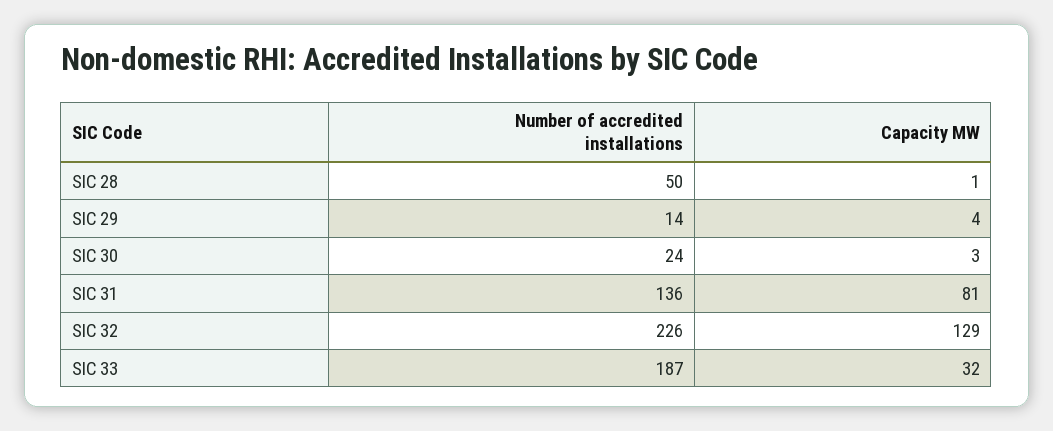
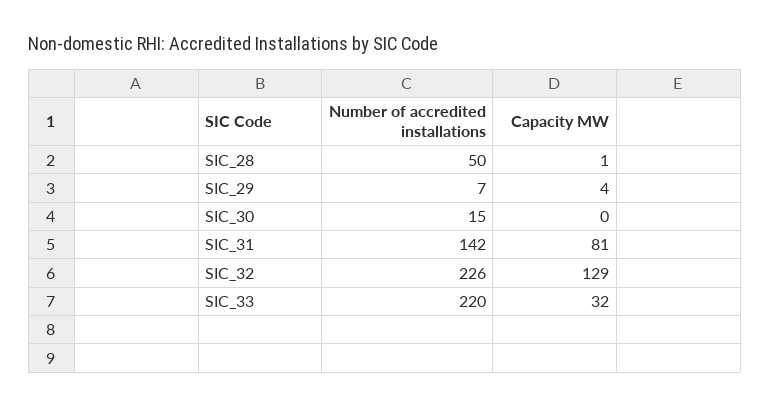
  {
    "Number of accredited installations": {
      "SIC 28": 50,
-     "SIC 29": 14,
+     "SIC 29": 7,
-     "SIC 30": 24,
+     "SIC 30": 15,
-     "SIC 31": 136,
+     "SIC 31": 142,
      "SIC 32": 226,
-     "SIC 33": 187
+     "SIC 33": 220
    },
    "Capacity MW": {
      "SIC 28": 1,
      "SIC 29": 4,
-     "SIC 30": 3,
+     "SIC 30": 0,
      "SIC 31": 81,
      "SIC 32": 129,
      "SIC 33": 32
    }
  }

